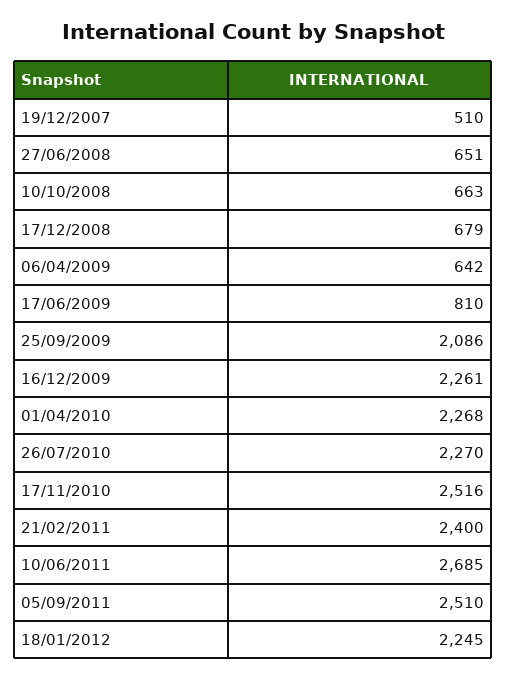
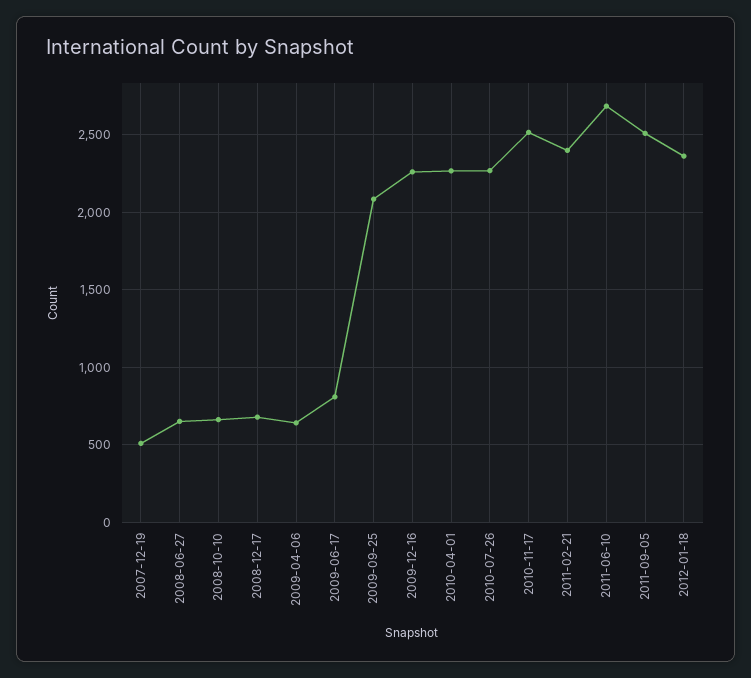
  {
    "19/12/2007": 510,
    "27/06/2008": 651,
    "10/10/2008": 663,
    "17/12/2008": 679,
    "06/04/2009": 642,
    "17/06/2009": 810,
    "25/09/2009": 2086,
    "16/12/2009": 2261,
    "01/04/2010": 2268,
    "26/07/2010": 2270,
    "17/11/2010": 2516,
    "21/02/2011": 2400,
    "10/06/2011": 2685,
    "05/09/2011": 2510,
-   "18/01/2012": 2245
+   "18/01/2012": 2350
  }

